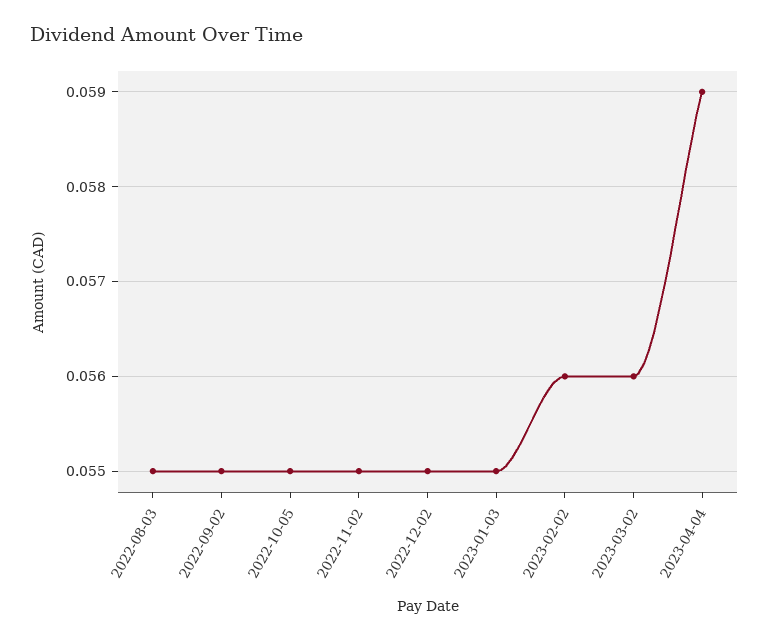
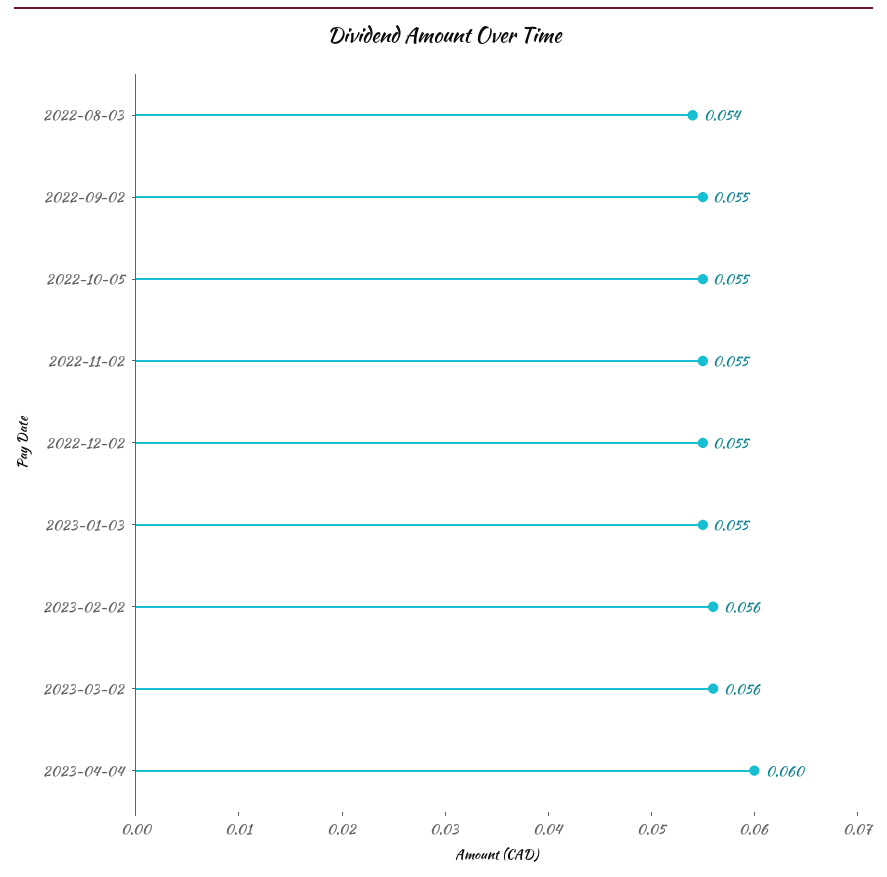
  {
-   "2022-08-03": 0.055,
+   "2022-08-03": 0.054,
    "2022-09-02": 0.055,
    "2022-10-05": 0.055,
    "2022-11-02": 0.055,
    "2022-12-02": 0.055,
    "2023-01-03": 0.055,
    "2023-02-02": 0.056,
    "2023-03-02": 0.056,
-   "2023-04-04": 0.059
+   "2023-04-04": 0.06
  }

